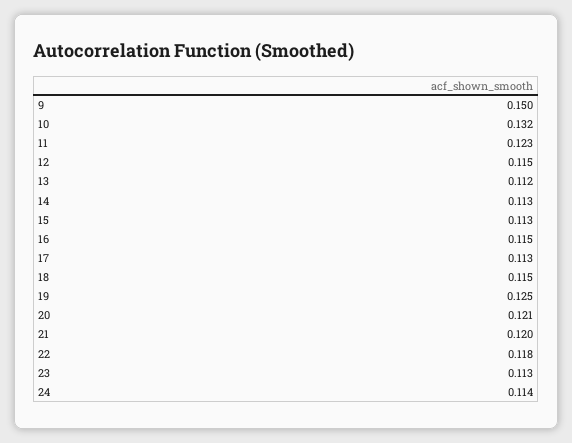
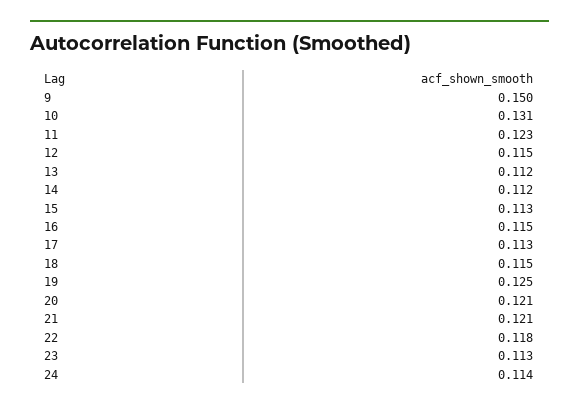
  {
    "9": 0.15,
-   "10": 0.132,
+   "10": 0.131,
    "11": 0.123,
    "12": 0.115,
    "13": 0.112,
-   "14": 0.113,
+   "14": 0.112,
    "15": 0.113,
    "16": 0.115,
    "17": 0.113,
    "18": 0.115,
    "19": 0.125,
    "20": 0.121,
-   "21": 0.12,
+   "21": 0.121,
    "22": 0.118,
    "23": 0.113,
    "24": 0.114
  }

